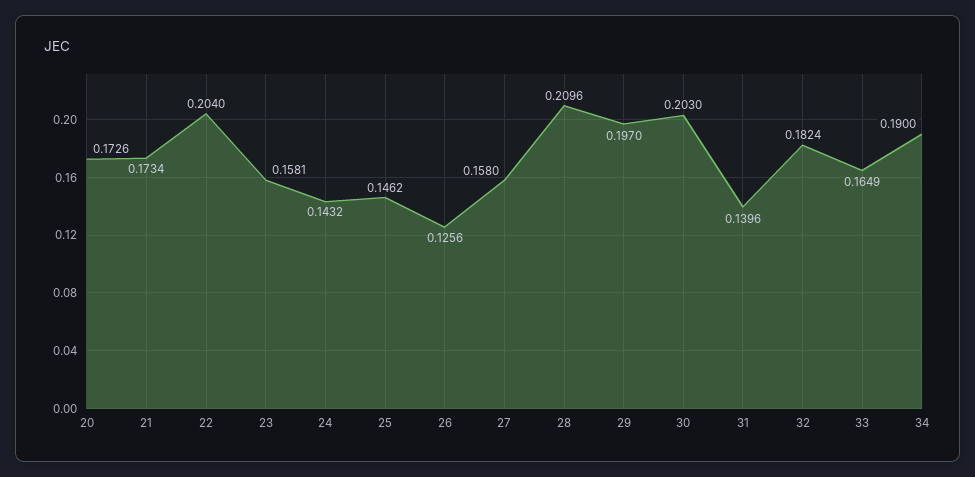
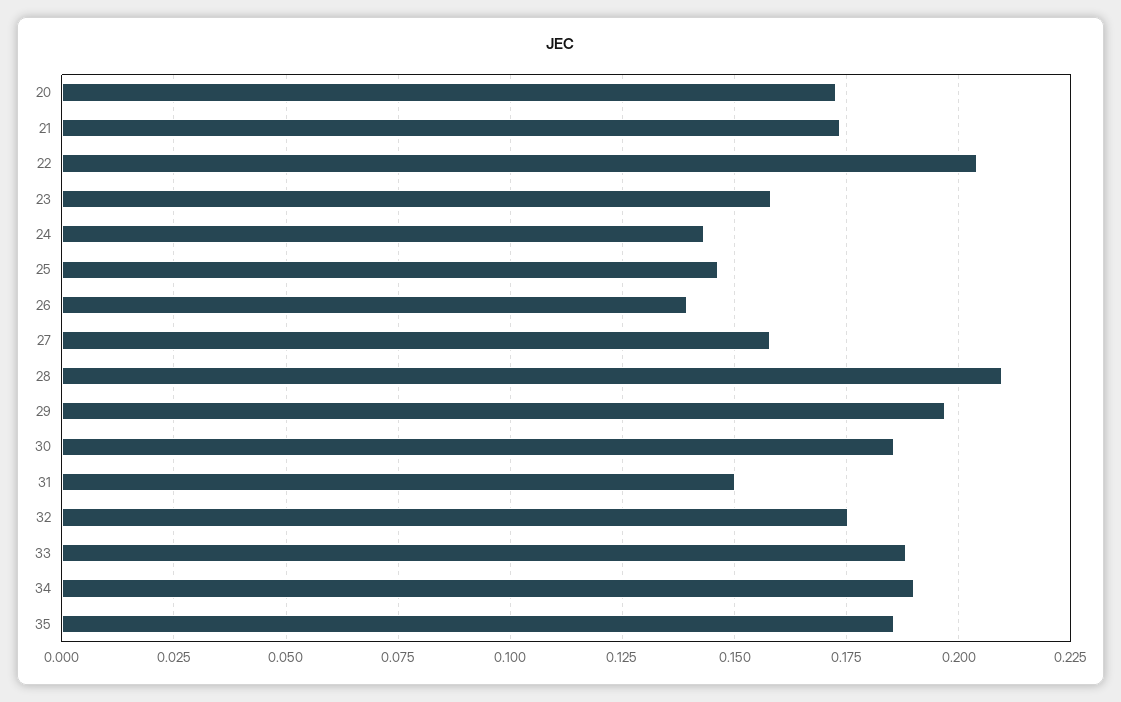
  {
    "20": 0.1726,
    "21": 0.1734,
    "22": 0.204,
    "23": 0.1581,
    "24": 0.1432,
    "25": 0.1462,
-   "26": 0.1256,
+   "26": 0.14,
    "27": 0.158,
    "28": 0.2096,
    "29": 0.197,
-   "30": 0.203,
+   "30": 0.185,
-   "31": 0.1396,
+   "31": 0.15,
-   "32": 0.1824,
+   "32": 0.175,
-   "33": 0.1649,
+   "33": 0.1875,
-   "34": 0.19
+   "34": 0.19,
+   "35": 0.185
  }

